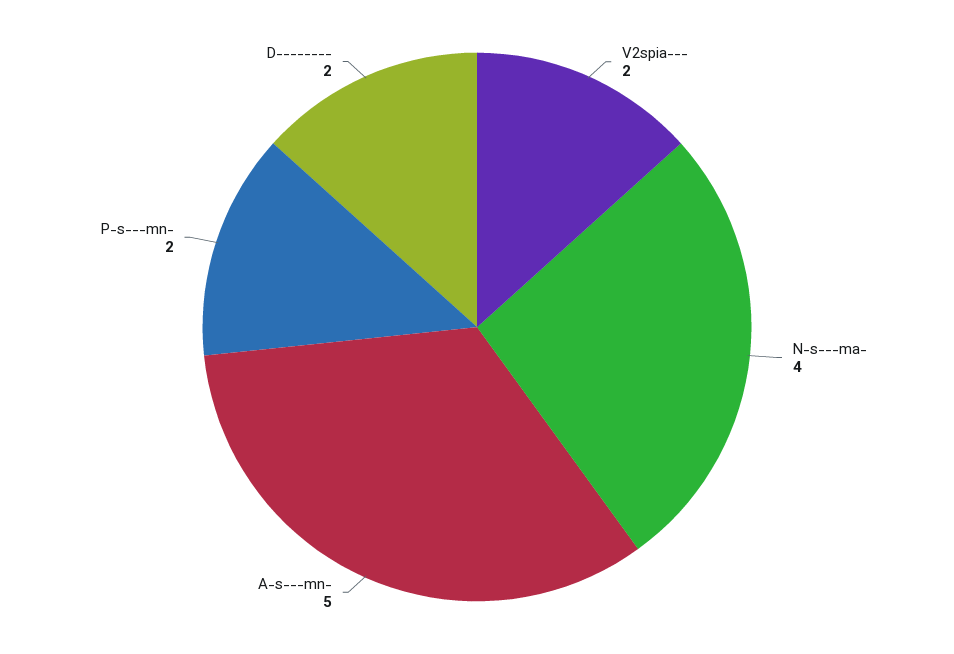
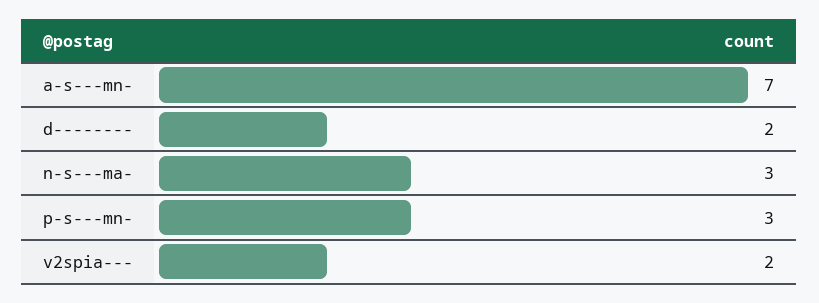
  {
    "V2spia---": 2,
-   "N-s---ma-": 4,
+   "N-s---ma-": 3,
-   "A-s---mn-": 5,
+   "A-s---mn-": 7,
-   "P-s---mn-": 2,
+   "P-s---mn-": 3,
    "D--------": 2
  }

